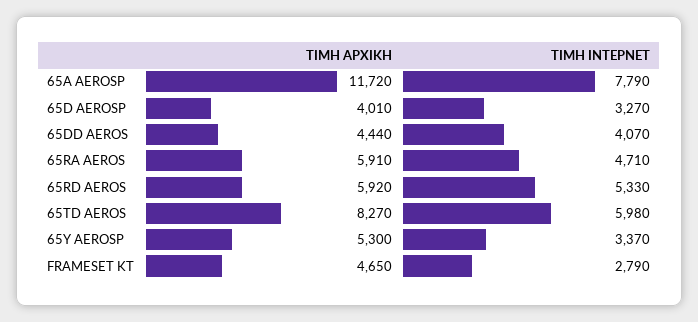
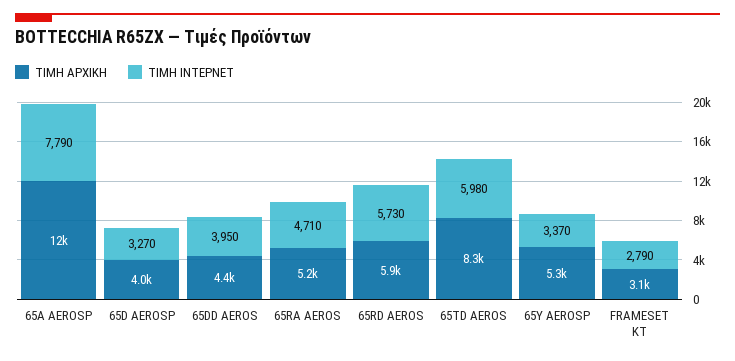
  {
    "ΤΙΜΗ ΑΡΧΙΚΗ": {
      "65A AEROSP": 11720,
      "65D AEROSP": 4010,
      "65DD AEROS": 4440,
-     "65RA AEROS": 5910,
+     "65RA AEROS": 5200,
      "65RD AEROS": 5920,
      "65TD AEROS": 8270,
      "65Y AEROSP": 5300,
-     "FRAMESET KT": 4650
+     "FRAMESET KT": 3100
    },
    "ΤΙΜΗ ΙΝΤΕΡΝΕΤ": {
      "65A AEROSP": 7790,
      "65D AEROSP": 3270,
-     "65DD AEROS": 4070,
+     "65DD AEROS": 3950,
      "65RA AEROS": 4710,
-     "65RD AEROS": 5330,
+     "65RD AEROS": 5730,
      "65TD AEROS": 5980,
      "65Y AEROSP": 3370,
      "FRAMESET KT": 2790
    }
  }

